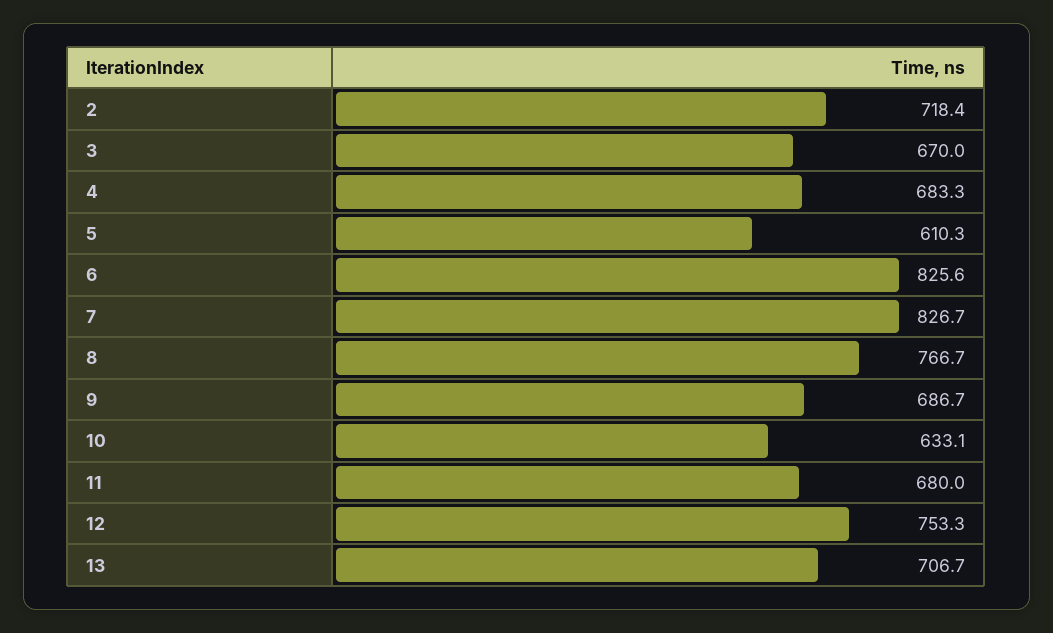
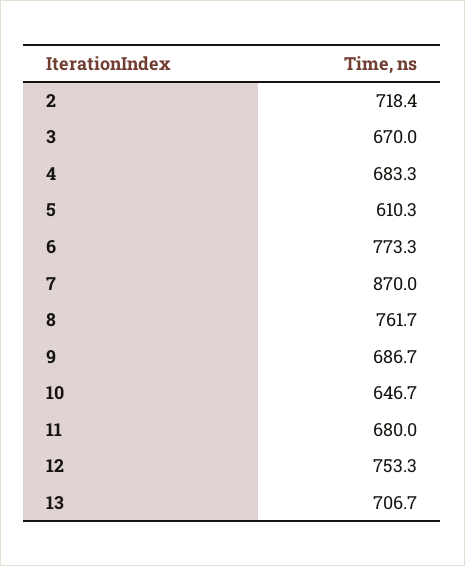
  {
    "2": 718.4,
    "3": 670,
    "4": 683.3,
    "5": 610.3,
-   "6": 825.6,
+   "6": 773.3,
-   "7": 826.7,
+   "7": 870,
-   "8": 766.7,
+   "8": 761.7,
    "9": 686.7,
-   "10": 633.1,
+   "10": 646.7,
    "11": 680,
    "12": 753.3,
    "13": 706.7
  }

